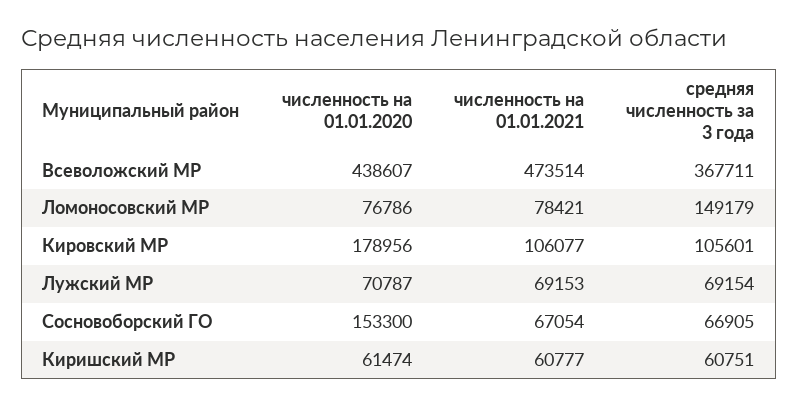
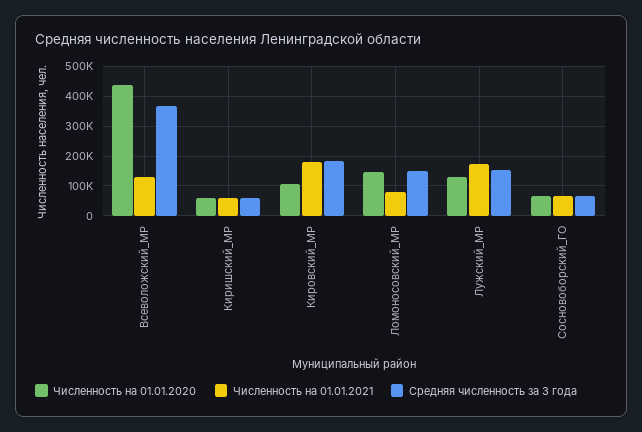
  {
    "численность на 01.01.2020": {
      "Всеволожский МР": 438607,
-     "Ломоносовский МР": 76786,
+     "Ломоносовский МР": 150000,
-     "Кировский МР": 178956,
+     "Кировский МР": 100000,
-     "Лужский МР": 70787,
+     "Лужский МР": 125000,
-     "Сосновоборский ГО": 153300,
+     "Сосновоборский ГО": 75000,
      "Киришский МР": 61474
    },
    "численность на 01.01.2021": {
-     "Всеволожский МР": 473514,
+     "Всеволожский МР": 125000,
      "Ломоносовский МР": 78421,
-     "Кировский МР": 106077,
+     "Кировский МР": 175000,
-     "Лужский МР": 69153,
+     "Лужский МР": 175000,
      "Сосновоборский ГО": 67054,
      "Киришский МР": 60777
    },
    "средняя численность за 3 года": {
      "Всеволожский МР": 367711,
      "Ломоносовский МР": 149179,
-     "Кировский МР": 105601,
+     "Кировский МР": 175000,
-     "Лужский МР": 69154,
+     "Лужский МР": 150000,
      "Сосновоборский ГО": 66905,
      "Киришский МР": 60751
    }
  }

